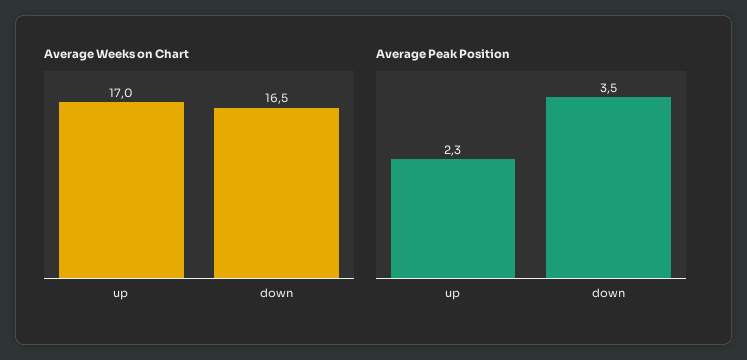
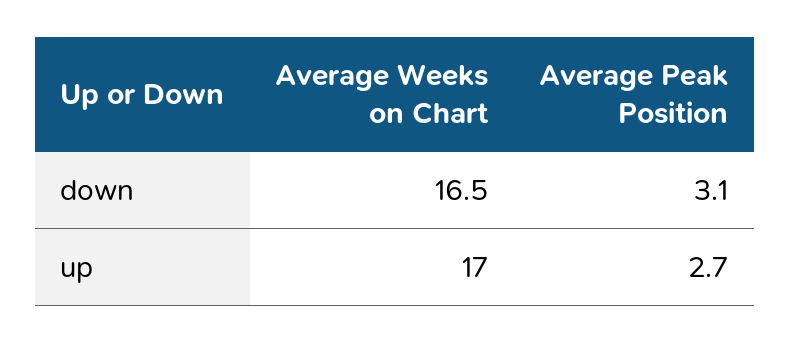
  {
    "Average Weeks on Chart": {
      "up": 17,
      "down": 16.5
    },
    "Average Peak Position": {
-     "up": 2.3,
+     "up": 2.7,
-     "down": 3.5
+     "down": 3.1
    }
  }

